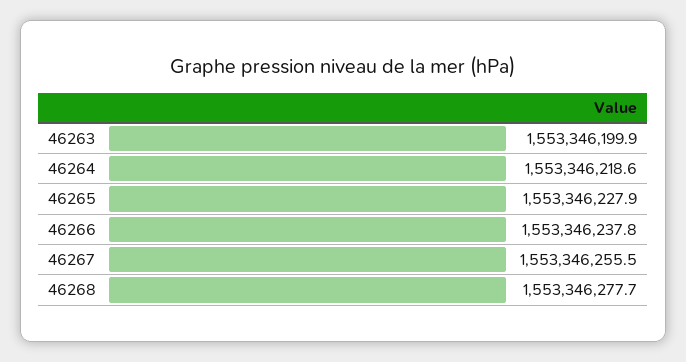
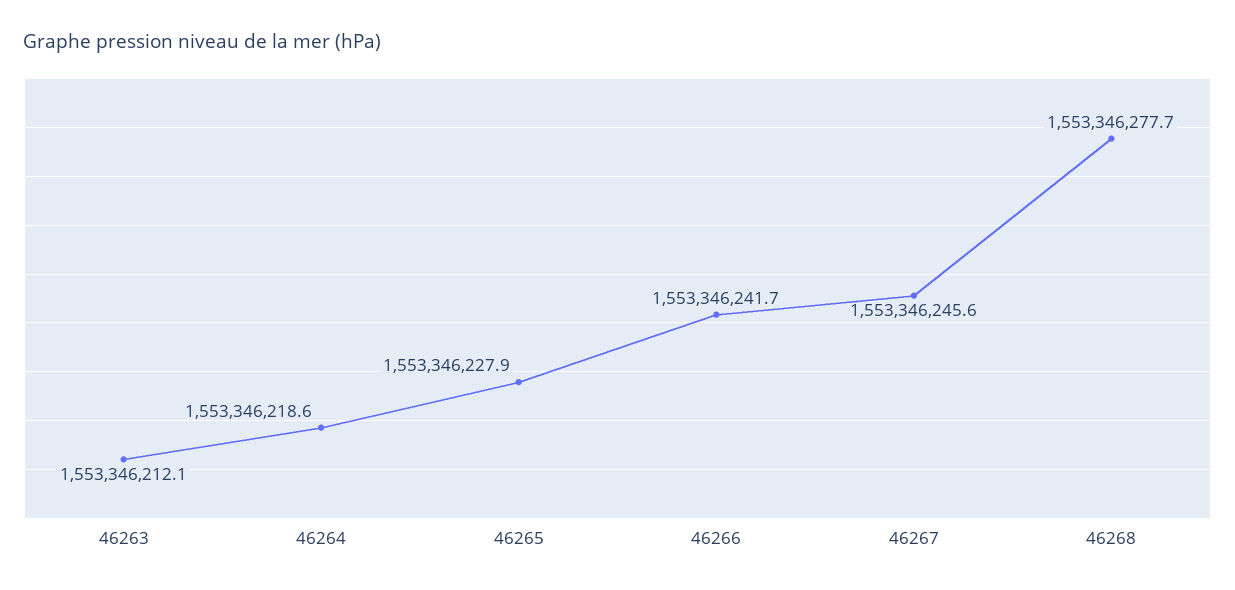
  {
-   "46263": 1553346199.9,
+   "46263": 1553346212.1,
    "46264": 1553346218.6,
    "46265": 1553346227.9,
-   "46266": 1553346237.8,
+   "46266": 1553346241.7,
-   "46267": 1553346255.5,
+   "46267": 1553346245.6,
    "46268": 1553346277.7
  }

